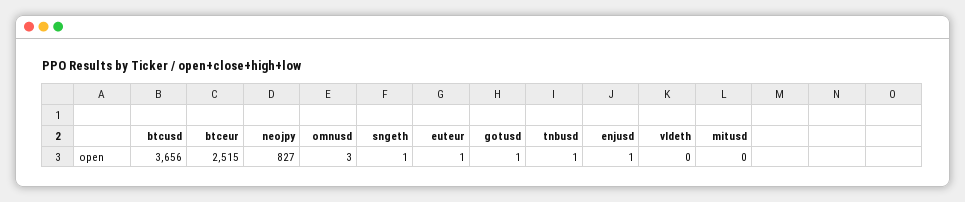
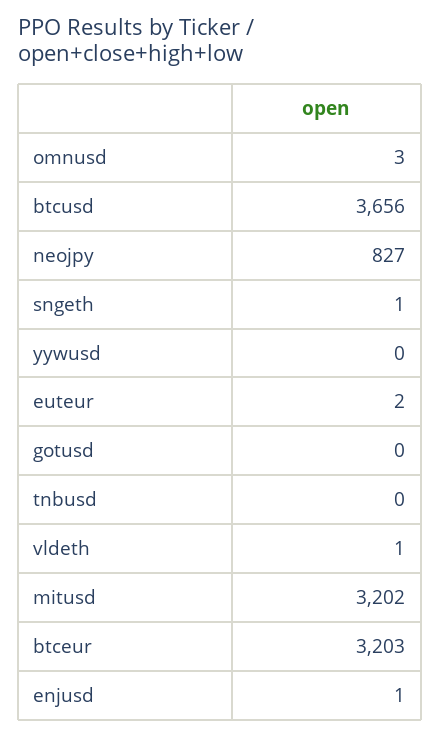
  {
    "btcusd": 3656,
-   "btceur": 2515,
+   "btceur": 3203,
    "neojpy": 827,
    "omnusd": 3,
    "sngeth": 1,
-   "euteur": 1,
+   "euteur": 2,
-   "gotusd": 1,
+   "gotusd": 0,
-   "tnbusd": 1,
+   "tnbusd": 0,
    "enjusd": 1,
-   "vldeth": 0,
+   "vldeth": 1,
-   "mitusd": 0
+   "mitusd": 3202,
+   "yywusd": 0
  }

